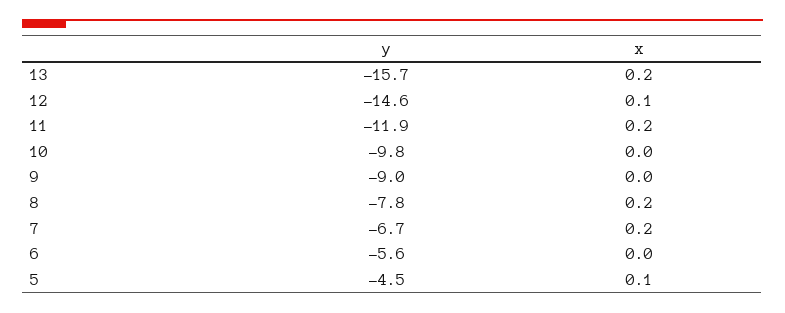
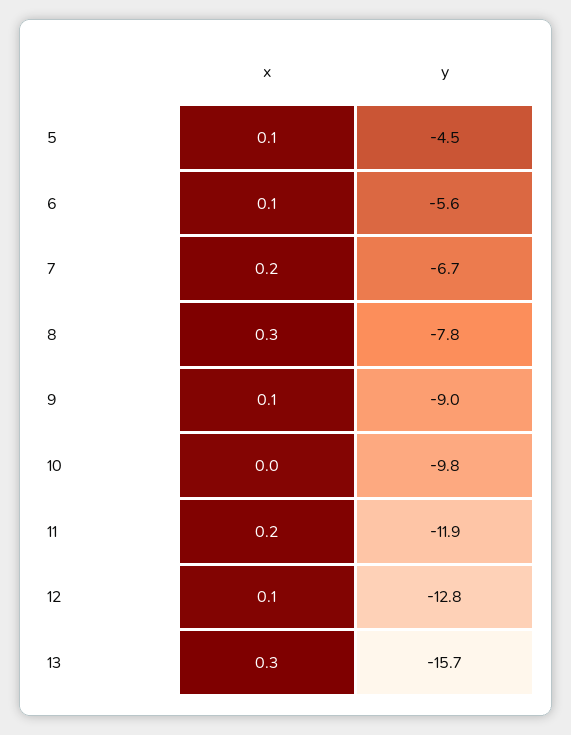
  {
    "y": {
      "13": -15.7,
-     "12": -14.6,
+     "12": -12.8,
      "11": -11.9,
      "10": -9.8,
      "9": -9,
      "8": -7.8,
      "7": -6.7,
      "6": -5.6,
      "5": -4.5
    },
    "x": {
-     "13": 0.2,
+     "13": 0.3,
      "12": 0.1,
      "11": 0.2,
      "10": 0,
-     "9": 0,
+     "9": 0.1,
-     "8": 0.2,
+     "8": 0.3,
      "7": 0.2,
-     "6": 0,
+     "6": 0.1,
      "5": 0.1
    }
  }

